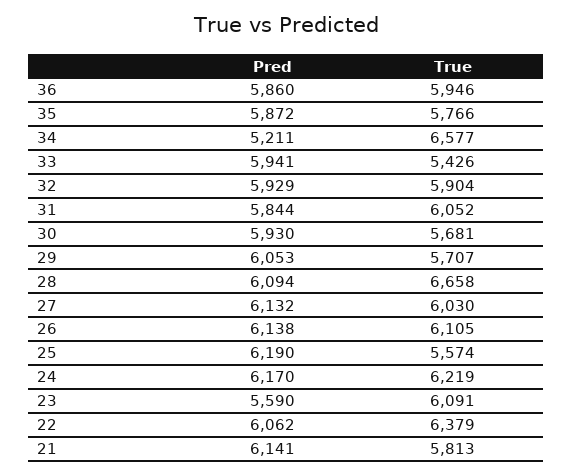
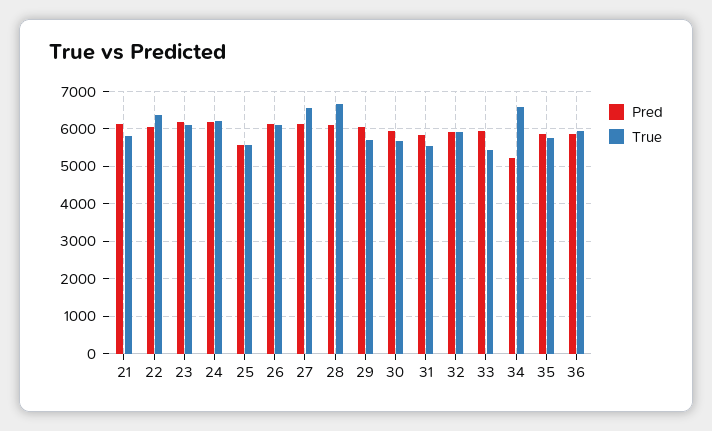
  {
    "Pred": {
      "36": 5860,
      "35": 5872,
      "34": 5211,
      "33": 5941,
      "32": 5929,
      "31": 5844,
      "30": 5930,
      "29": 6053,
      "28": 6094,
      "27": 6132,
      "26": 6138,
-     "25": 6190,
+     "25": 5600,
      "24": 6170,
-     "23": 5590,
+     "23": 6200,
      "22": 6062,
      "21": 6141
    },
    "True": {
      "36": 5946,
      "35": 5766,
      "34": 6577,
      "33": 5426,
      "32": 5904,
-     "31": 6052,
+     "31": 5600,
      "30": 5681,
      "29": 5707,
      "28": 6658,
-     "27": 6030,
+     "27": 6600,
      "26": 6105,
      "25": 5574,
      "24": 6219,
      "23": 6091,
      "22": 6379,
      "21": 5813
    }
  }

